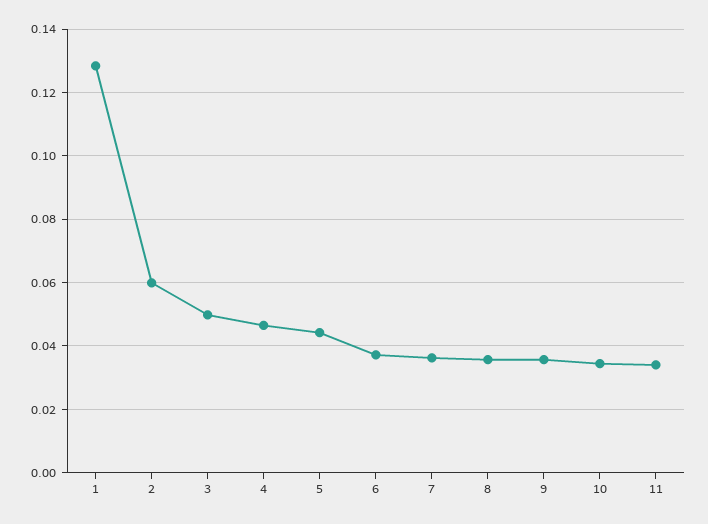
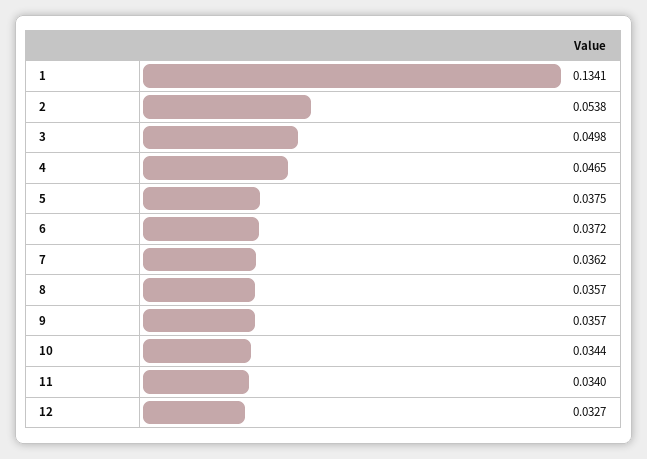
  {
-   "1": 0.128,
+   "1": 0.1341,
-   "2": 0.06,
+   "2": 0.0538,
    "3": 0.0498,
    "4": 0.0465,
-   "5": 0.044,
+   "5": 0.0375,
    "6": 0.0372,
    "7": 0.0362,
    "8": 0.0357,
    "9": 0.0357,
    "10": 0.0344,
-   "11": 0.034
+   "11": 0.034,
+   "12": 0.0327
  }

